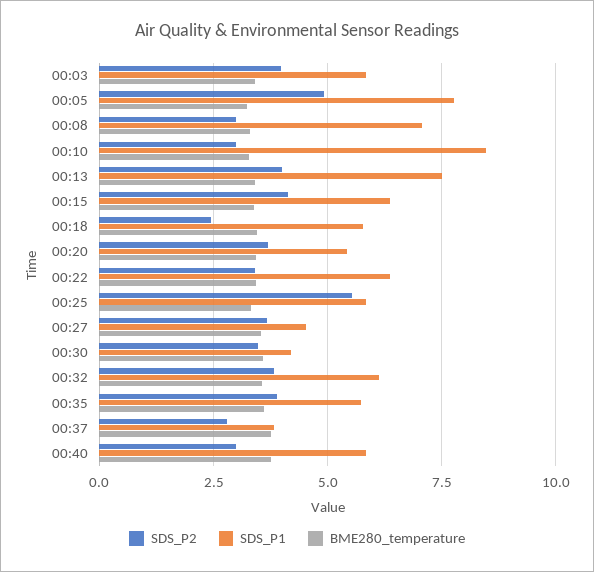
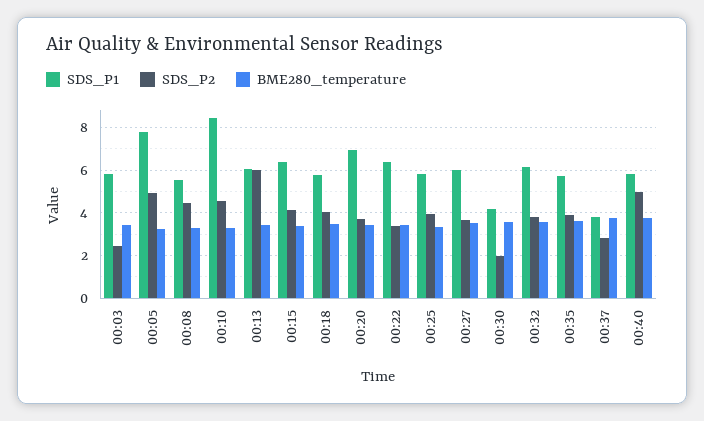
  {
    "SDS_P2": {
-     "00:03": 4,
+     "00:03": 2.5,
      "00:05": 5,
-     "00:08": 3,
+     "00:08": 4.5,
-     "00:10": 3,
+     "00:10": 4.5,
-     "00:13": 4,
+     "00:13": 6,
      "00:15": 4.25,
-     "00:18": 2.5,
+     "00:18": 4,
      "00:20": 3.75,
      "00:22": 3.5,
-     "00:25": 5.5,
+     "00:25": 4,
      "00:27": 3.75,
-     "00:30": 3.5,
+     "00:30": 2,
      "00:32": 3.75,
      "00:35": 4,
      "00:37": 2.75,
-     "00:40": 3
+     "00:40": 5
    },
    "SDS_P1": {
      "00:03": 5.75,
      "00:05": 7.75,
-     "00:08": 7,
+     "00:08": 5.5,
      "00:10": 8.5,
-     "00:13": 7.5,
+     "00:13": 6,
      "00:15": 6.25,
      "00:18": 5.75,
-     "00:20": 5.5,
+     "00:20": 7,
      "00:22": 6.25,
      "00:25": 5.75,
-     "00:27": 4.5,
+     "00:27": 6,
      "00:30": 4.25,
      "00:32": 6.25,
      "00:35": 5.75,
      "00:37": 3.75,
      "00:40": 5.75
    },
    "BME280_temperature": {
      "00:03": 3.5,
      "00:05": 3.25,
      "00:08": 3.25,
      "00:10": 3.25,
      "00:13": 3.5,
      "00:15": 3.5,
      "00:18": 3.5,
      "00:20": 3.5,
      "00:22": 3.5,
      "00:25": 3.25,
      "00:27": 3.5,
      "00:30": 3.5,
      "00:32": 3.5,
      "00:35": 3.5,
      "00:37": 3.75,
      "00:40": 3.75
    }
  }

